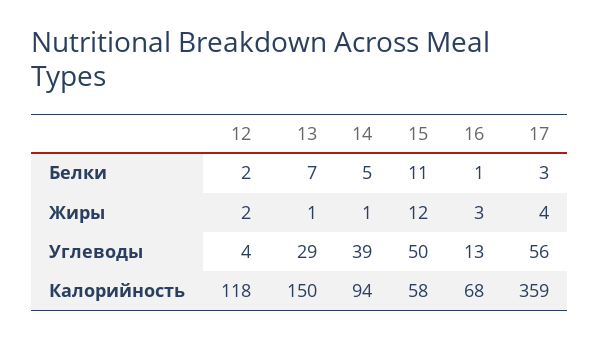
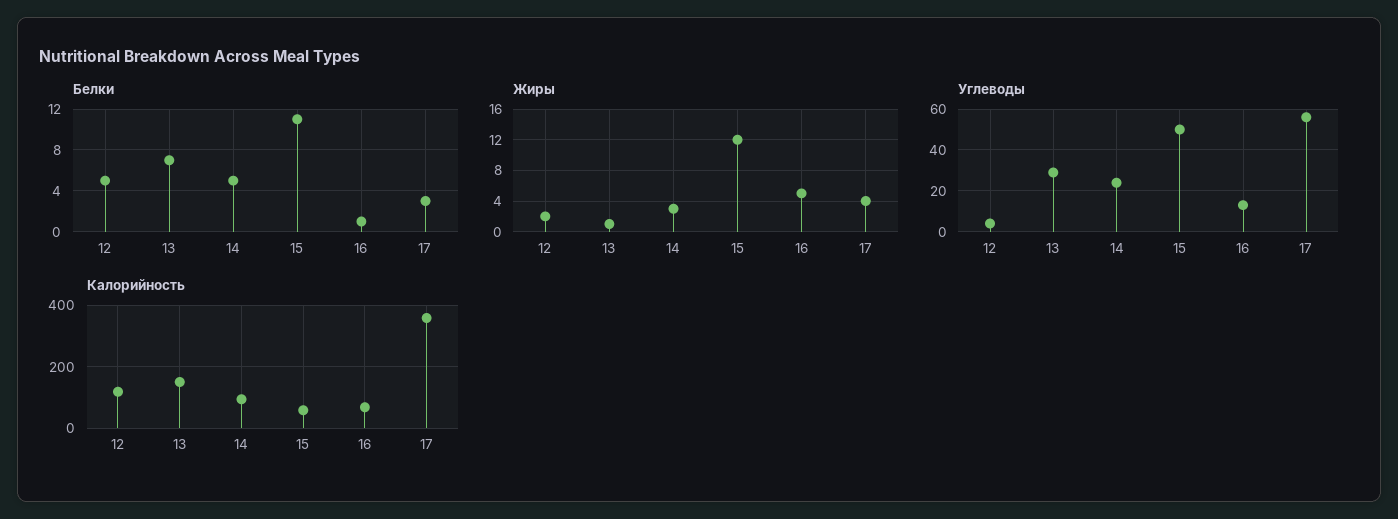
  {
    "Белки": {
-     "12": 2,
+     "12": 5,
      "13": 7,
      "14": 5,
      "15": 11,
      "16": 1,
      "17": 3
    },
    "Жиры": {
      "12": 2,
      "13": 1,
-     "14": 1,
+     "14": 3,
      "15": 12,
-     "16": 3,
+     "16": 5,
      "17": 4
    },
    "Углеводы": {
      "12": 4,
      "13": 29,
-     "14": 39,
+     "14": 25,
      "15": 50,
      "16": 13,
      "17": 56
    },
    "Калорийность": {
      "12": 118,
      "13": 150,
      "14": 94,
      "15": 58,
      "16": 68,
      "17": 359
    }
  }

